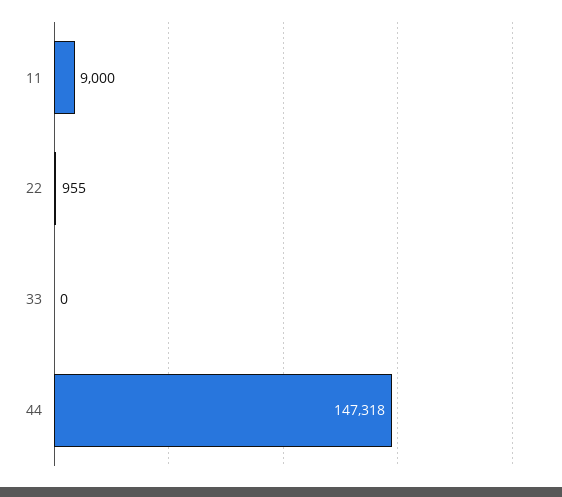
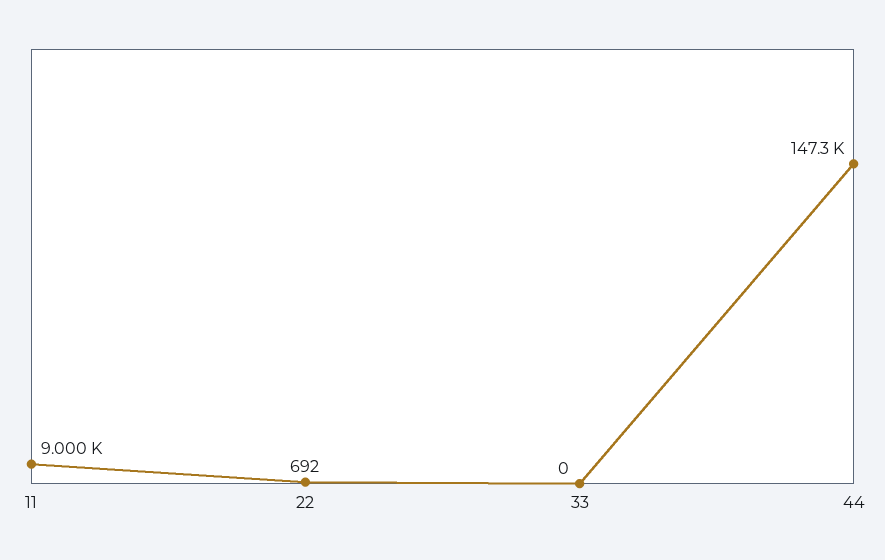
  {
    "11": 9000,
-   "22": 955,
+   "22": 692,
    "33": 0,
    "44": 147318
  }

